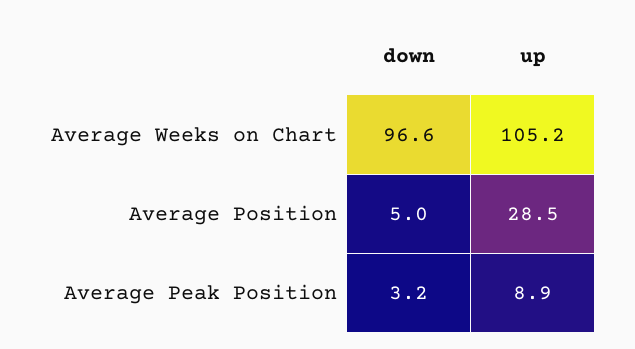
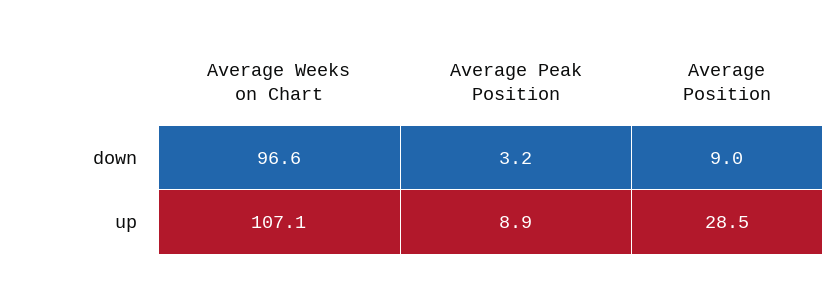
  {
    "down": {
      "Average Weeks on Chart": 96.6,
-     "Average Position": 5,
+     "Average Position": 9,
      "Average Peak Position": 3.2
    },
    "up": {
-     "Average Weeks on Chart": 105.2,
+     "Average Weeks on Chart": 107.1,
      "Average Position": 28.5,
      "Average Peak Position": 8.9
    }
  }

